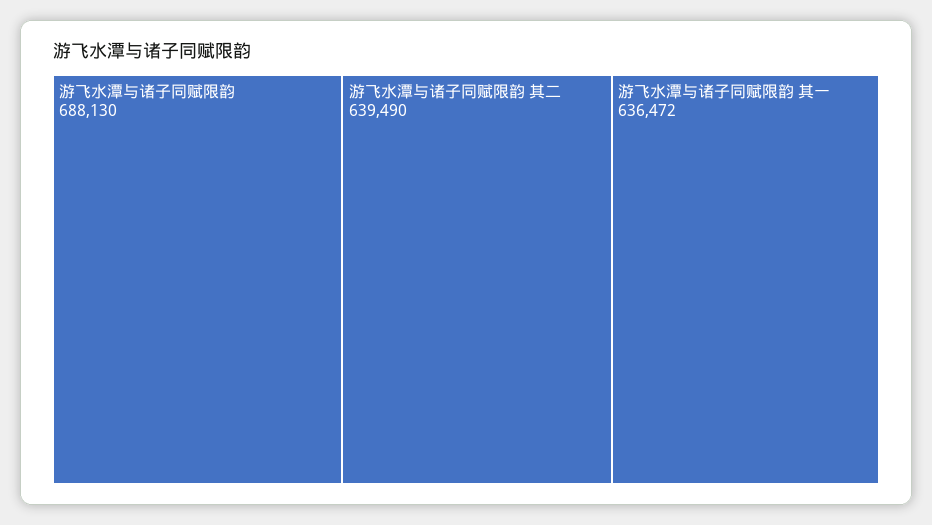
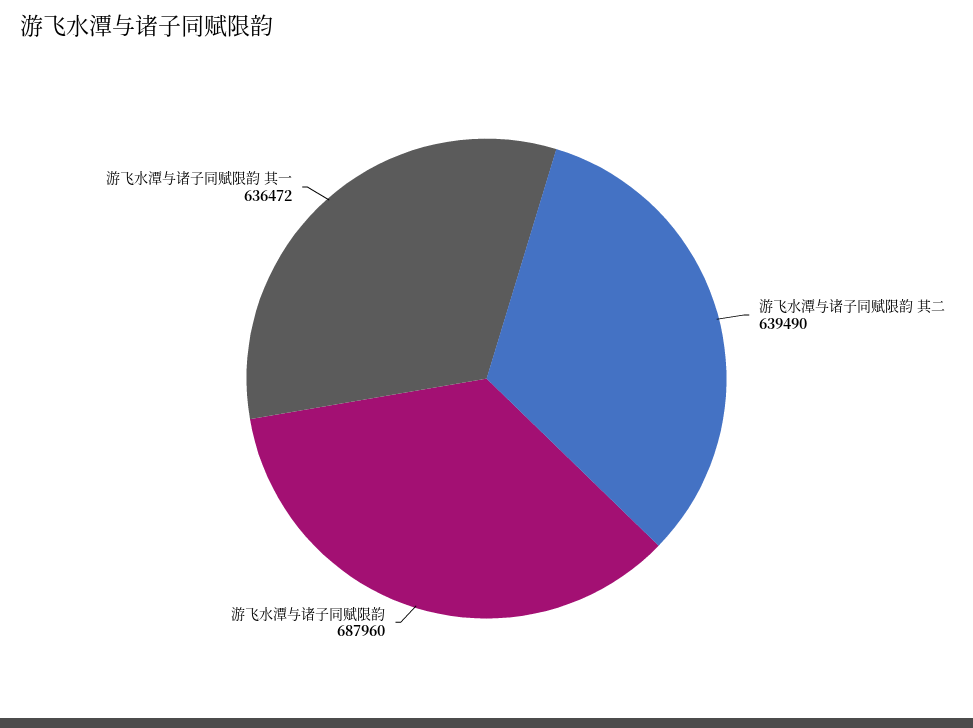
  {
-   "游飞水潭与诸子同赋限韵": 688130,
+   "游飞水潭与诸子同赋限韵": 687960,
    "游飞水潭与诸子同赋限韵 其二": 639490,
    "游飞水潭与诸子同赋限韵 其一": 636472
  }

